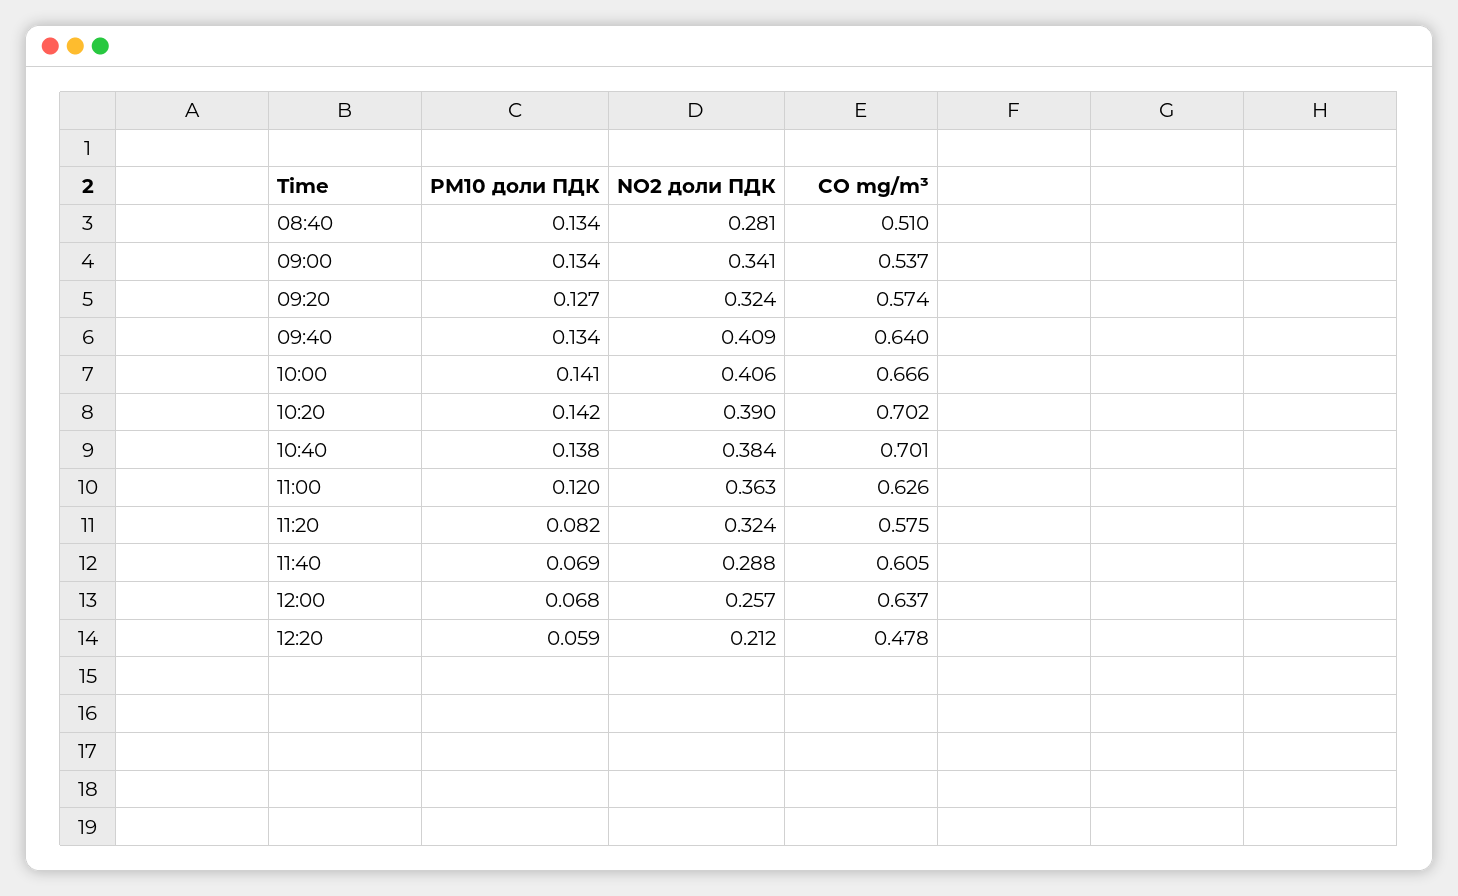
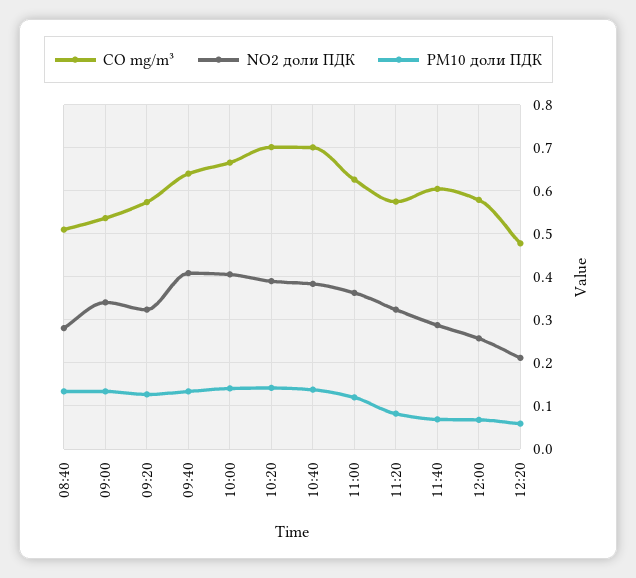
  {
    "PM10 доли ПДК": {
      "08:40": 0.134,
      "09:00": 0.134,
      "09:20": 0.127,
      "09:40": 0.134,
      "10:00": 0.141,
      "10:20": 0.142,
      "10:40": 0.138,
      "11:00": 0.12,
      "11:20": 0.082,
      "11:40": 0.069,
      "12:00": 0.068,
      "12:20": 0.059
    },
    "NO2 доли ПДК": {
      "08:40": 0.281,
      "09:00": 0.341,
      "09:20": 0.324,
      "09:40": 0.409,
      "10:00": 0.406,
      "10:20": 0.39,
      "10:40": 0.384,
      "11:00": 0.363,
      "11:20": 0.324,
      "11:40": 0.288,
      "12:00": 0.257,
      "12:20": 0.212
    },
    "CO mg/m³": {
      "08:40": 0.51,
      "09:00": 0.537,
      "09:20": 0.574,
      "09:40": 0.64,
      "10:00": 0.666,
      "10:20": 0.702,
      "10:40": 0.701,
      "11:00": 0.626,
      "11:20": 0.575,
      "11:40": 0.605,
-     "12:00": 0.637,
+     "12:00": 0.58,
      "12:20": 0.478
    }
  }

